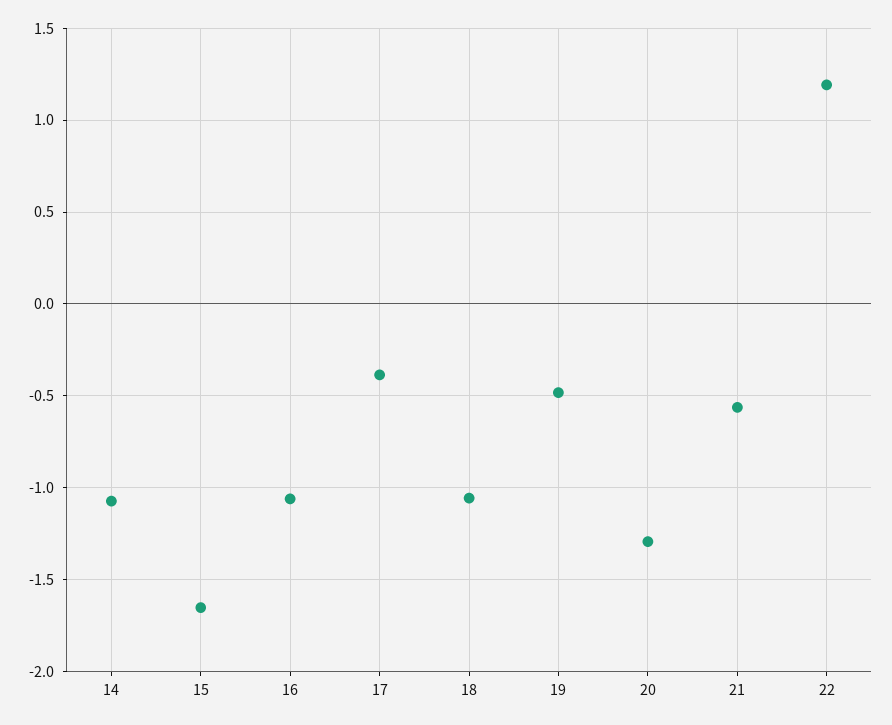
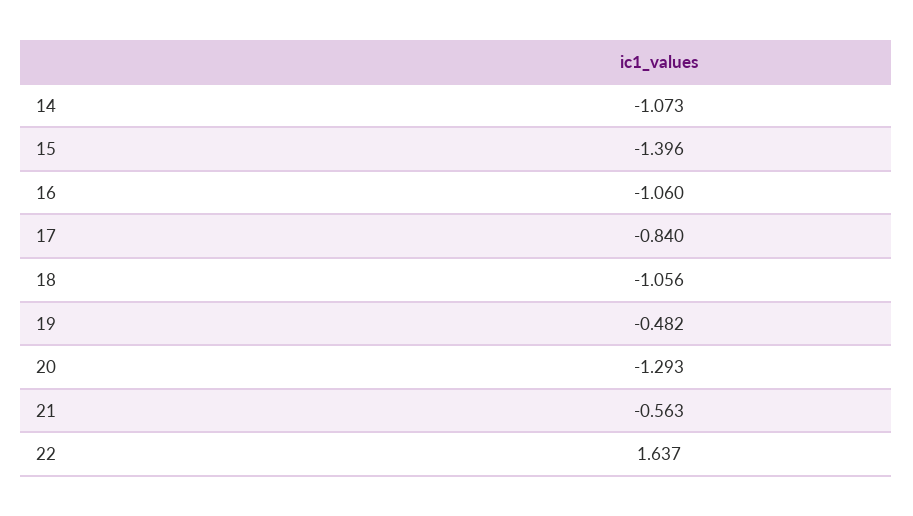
  {
    "14": -1.073,
-   "15": -1.65,
+   "15": -1.396,
    "16": -1.06,
-   "17": -0.4,
+   "17": -0.84,
    "18": -1.056,
    "19": -0.482,
    "20": -1.293,
    "21": -0.563,
-   "22": 1.2
+   "22": 1.637
  }

